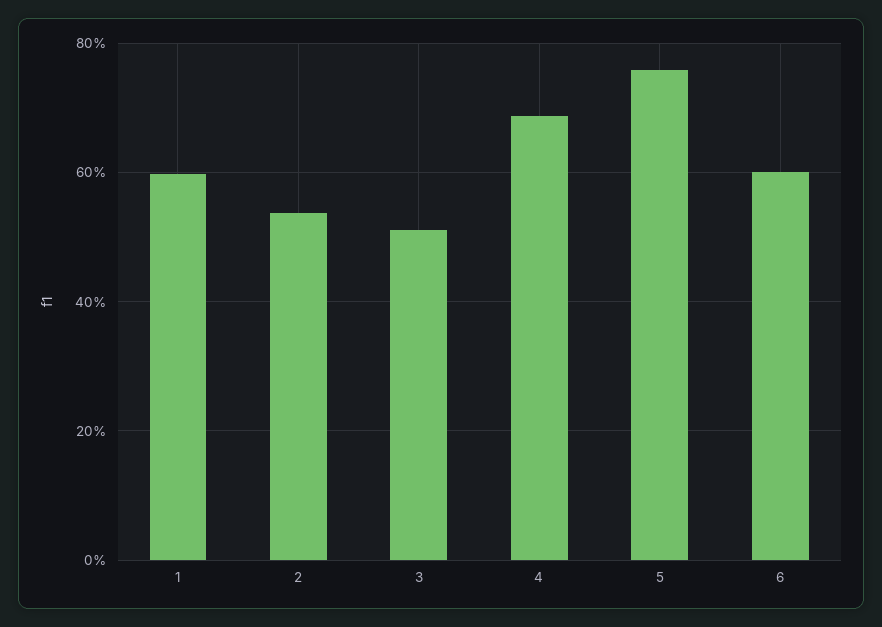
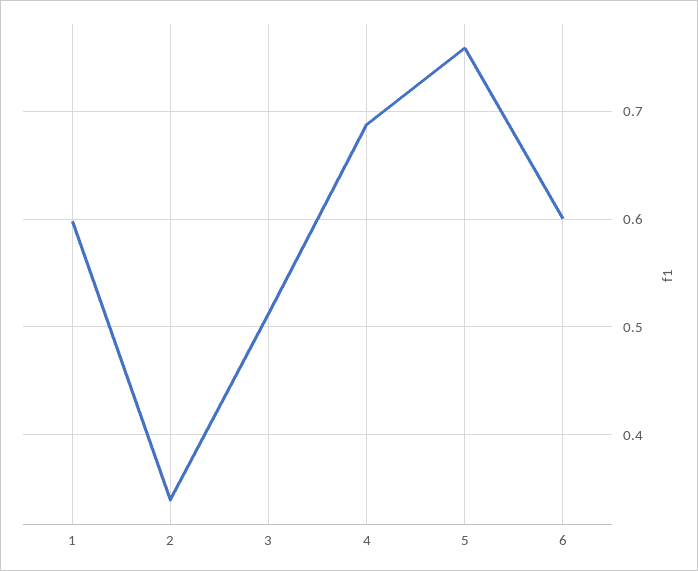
  {
    "1": 0.6,
-   "2": 0.54,
+   "2": 0.34,
    "3": 0.51,
    "4": 0.69,
    "5": 0.76,
    "6": 0.6
  }

